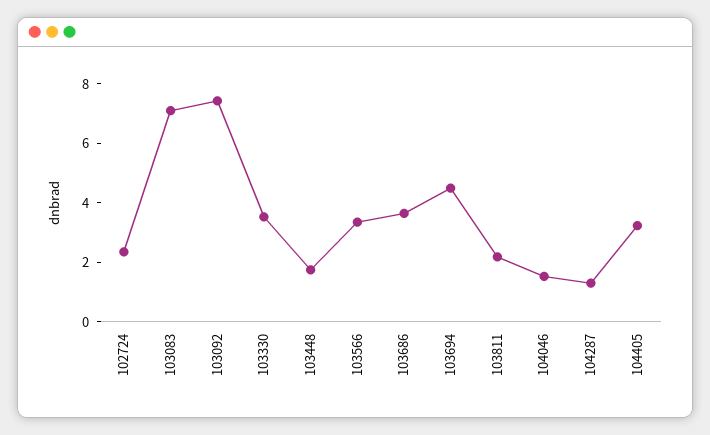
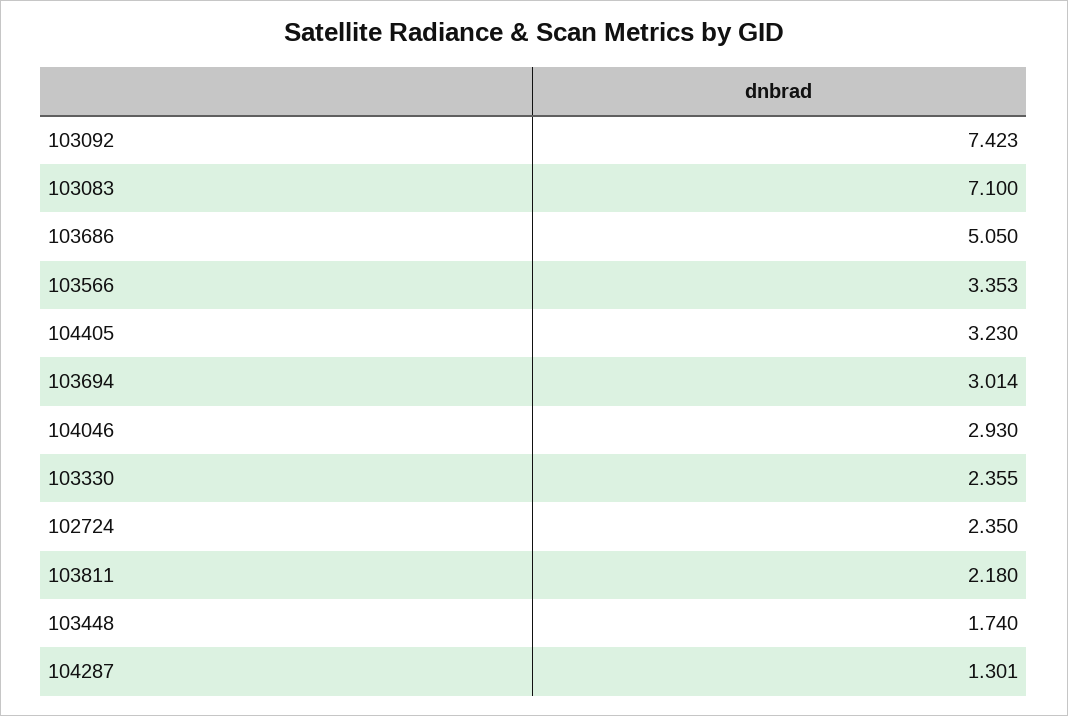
  {
    "102724": 2.35,
    "103083": 7.1,
    "103092": 7.423,
-   "103330": 3.5,
+   "103330": 2.355,
    "103448": 1.74,
    "103566": 3.353,
-   "103686": 3.5,
+   "103686": 5.05,
-   "103694": 4.5,
+   "103694": 3.014,
    "103811": 2.18,
-   "104046": 1.5,
+   "104046": 2.93,
    "104287": 1.301,
    "104405": 3.23
  }

